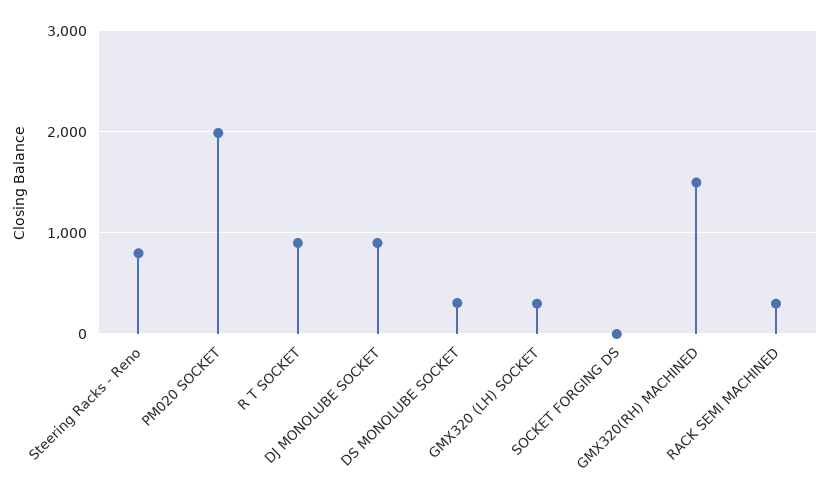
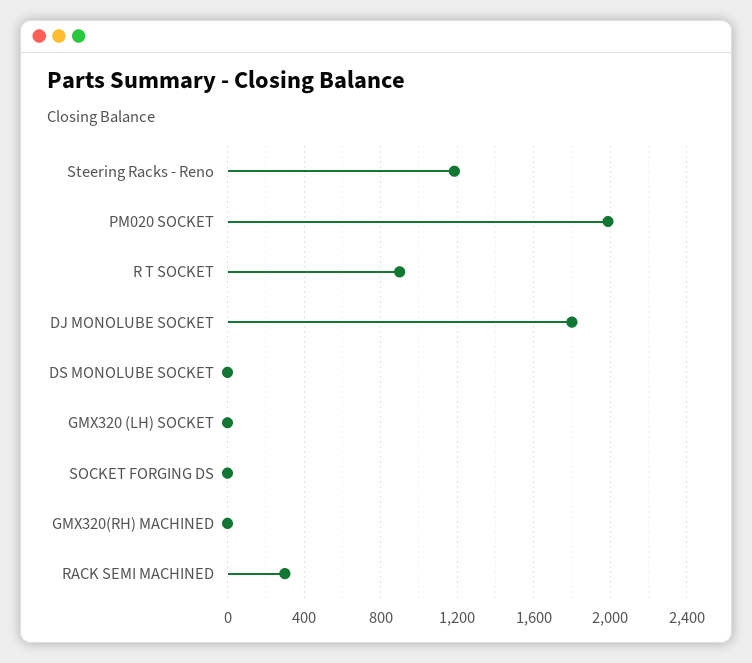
  {
-   "Steering Racks - Reno": 800,
+   "Steering Racks - Reno": 1200,
    "PM020 SOCKET": 2000,
    "R T SOCKET": 900,
-   "DJ MONOLUBE SOCKET": 900,
+   "DJ MONOLUBE SOCKET": 1800,
-   "DS MONOLUBE SOCKET": 300,
+   "DS MONOLUBE SOCKET": 0,
-   "GMX320 (LH) SOCKET": 300,
+   "GMX320 (LH) SOCKET": 0,
    "SOCKET FORGING DS": 0,
-   "GMX320(RH) MACHINED": 1500,
+   "GMX320(RH) MACHINED": 0,
    "RACK SEMI MACHINED": 300
  }

